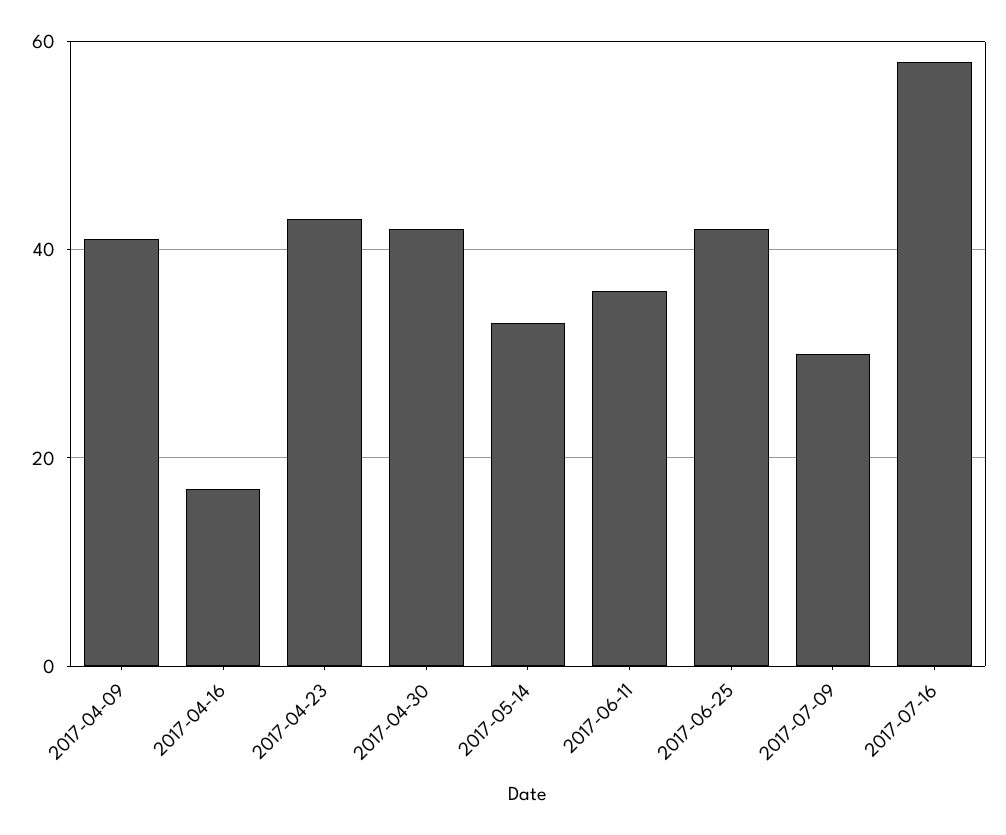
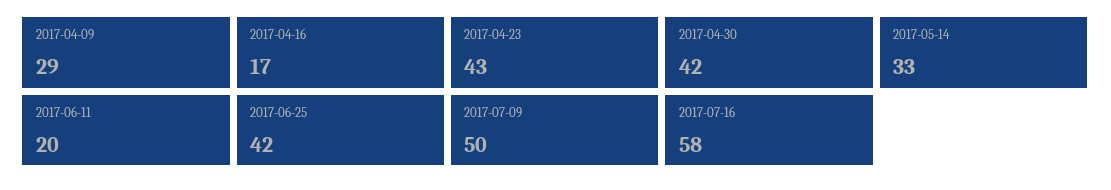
  {
-   "2017-04-09": 40,
+   "2017-04-09": 29,
    "2017-04-16": 17,
    "2017-04-23": 43,
    "2017-04-30": 42,
    "2017-05-14": 33,
-   "2017-06-11": 35,
+   "2017-06-11": 20,
    "2017-06-25": 42,
-   "2017-07-09": 30,
+   "2017-07-09": 50,
    "2017-07-16": 58
  }

